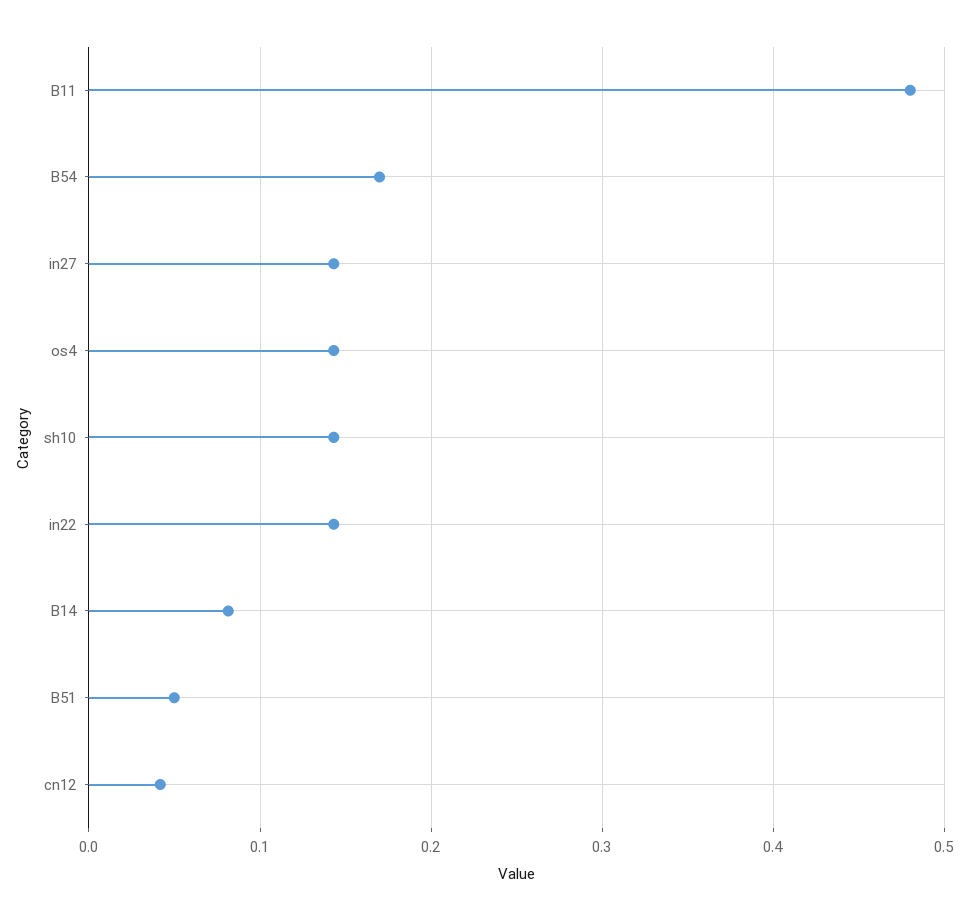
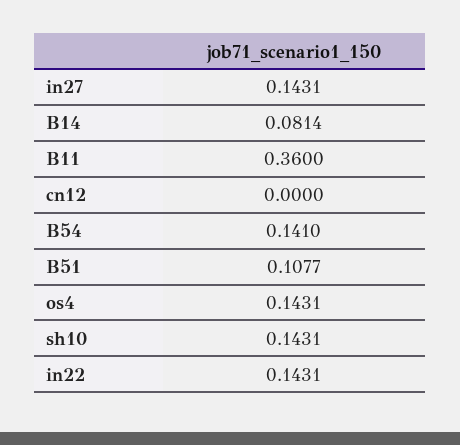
  {
-   "B11": 0.48,
+   "B11": 0.36,
-   "B54": 0.17,
+   "B54": 0.141,
    "in27": 0.1431,
    "os4": 0.1431,
    "sh10": 0.1431,
    "in22": 0.1431,
    "B14": 0.0814,
-   "B51": 0.05,
+   "B51": 0.1077,
-   "cn12": 0.04
+   "cn12": 0
  }

